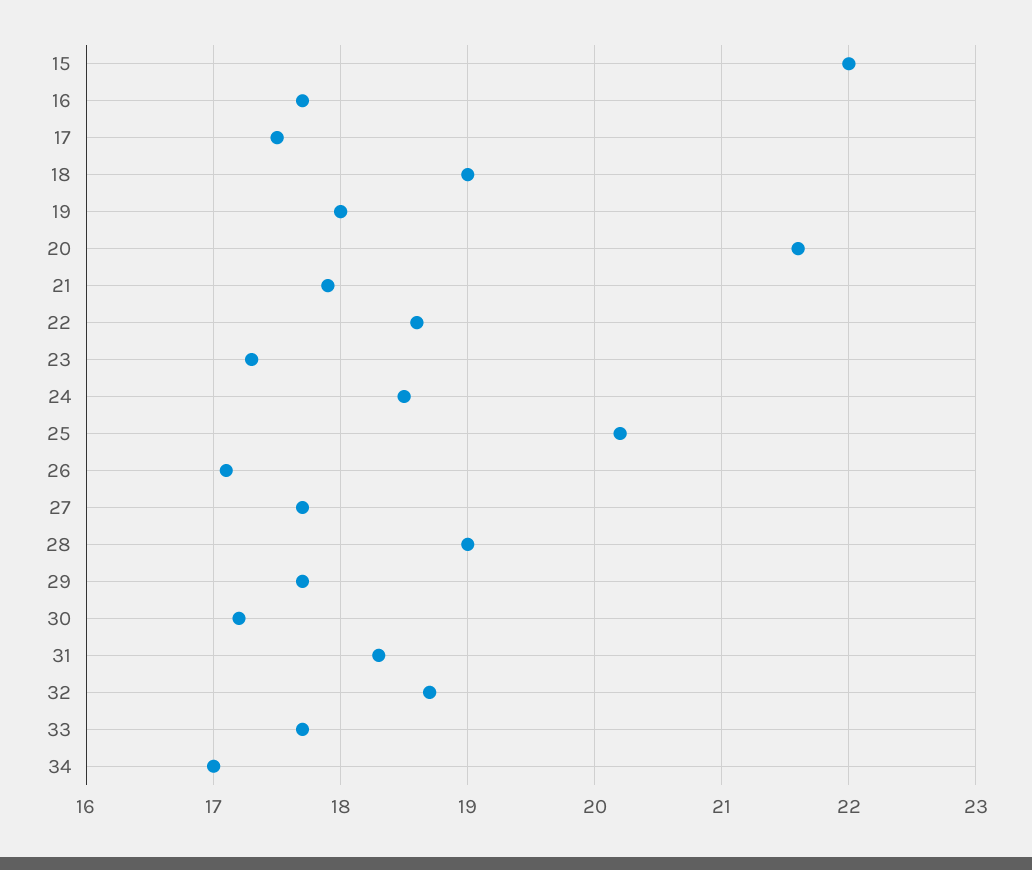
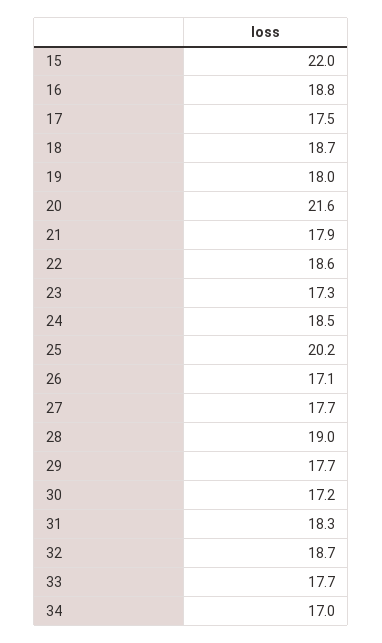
  {
    "15": 22,
-   "16": 17.7,
+   "16": 18.8,
    "17": 17.5,
-   "18": 19,
+   "18": 18.7,
    "19": 18,
    "20": 21.6,
    "21": 17.9,
    "22": 18.6,
    "23": 17.3,
    "24": 18.5,
    "25": 20.2,
    "26": 17.1,
    "27": 17.7,
    "28": 19,
    "29": 17.7,
    "30": 17.2,
    "31": 18.3,
    "32": 18.7,
    "33": 17.7,
    "34": 17
  }

